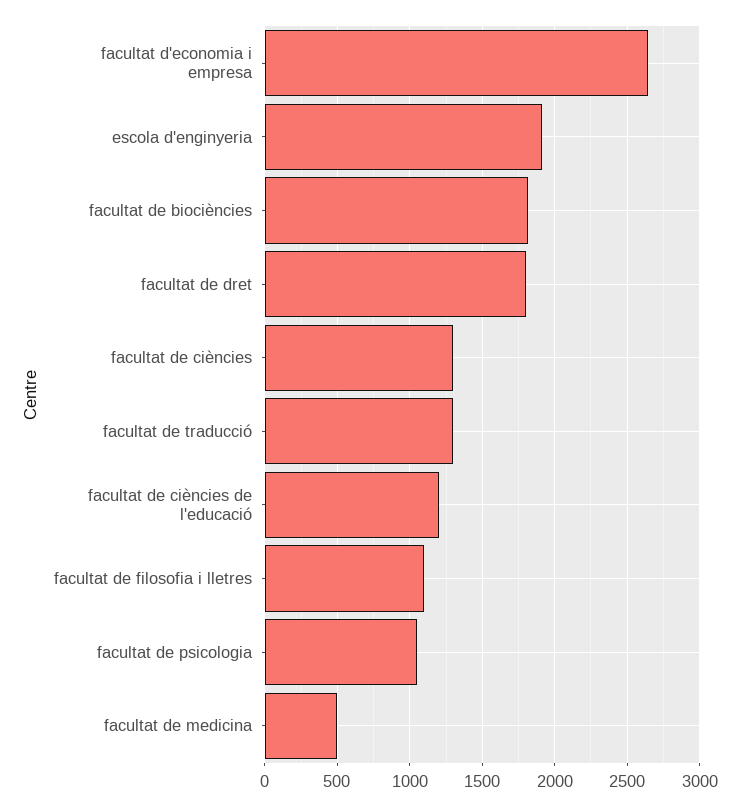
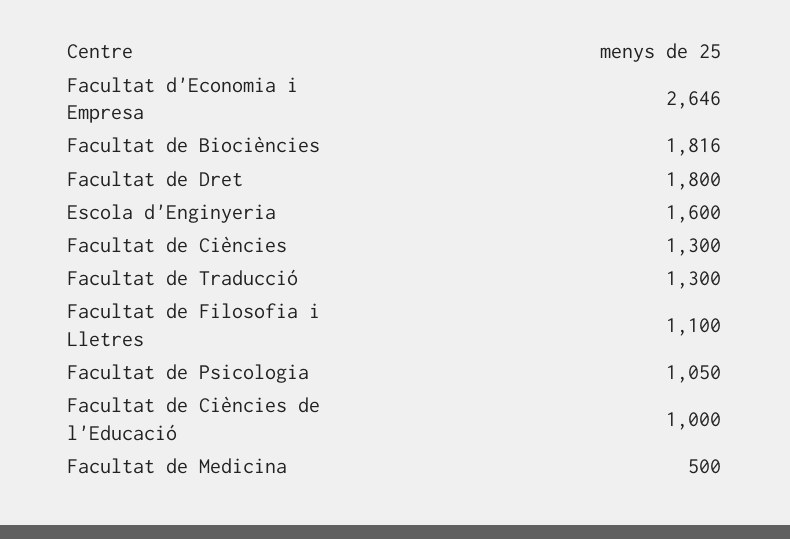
  {
    "facultat d'economia i empresa": 2646,
-   "escola d'enginyeria": 1900,
+   "escola d'enginyeria": 1600,
    "facultat de biociències": 1816,
    "facultat de dret": 1800,
    "facultat de ciències": 1300,
    "facultat de traducció": 1300,
-   "facultat de ciències de l'educació": 1200,
+   "facultat de ciències de l'educació": 1000,
    "facultat de filosofia i lletres": 1100,
    "facultat de psicologia": 1050,
    "facultat de medicina": 500
  }

